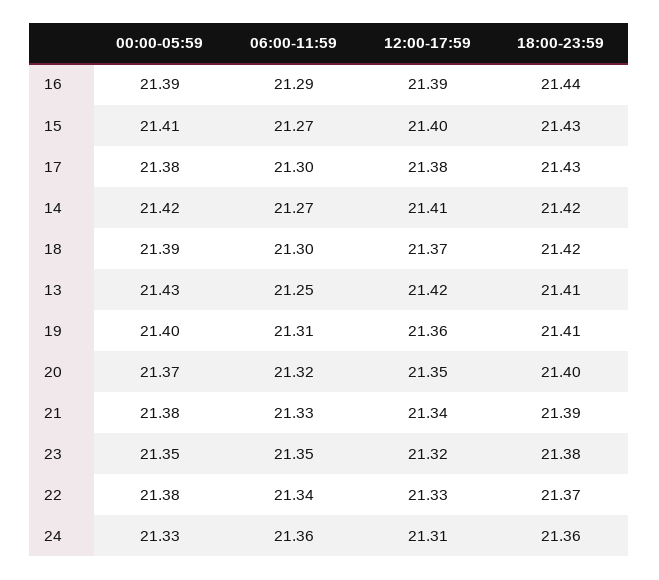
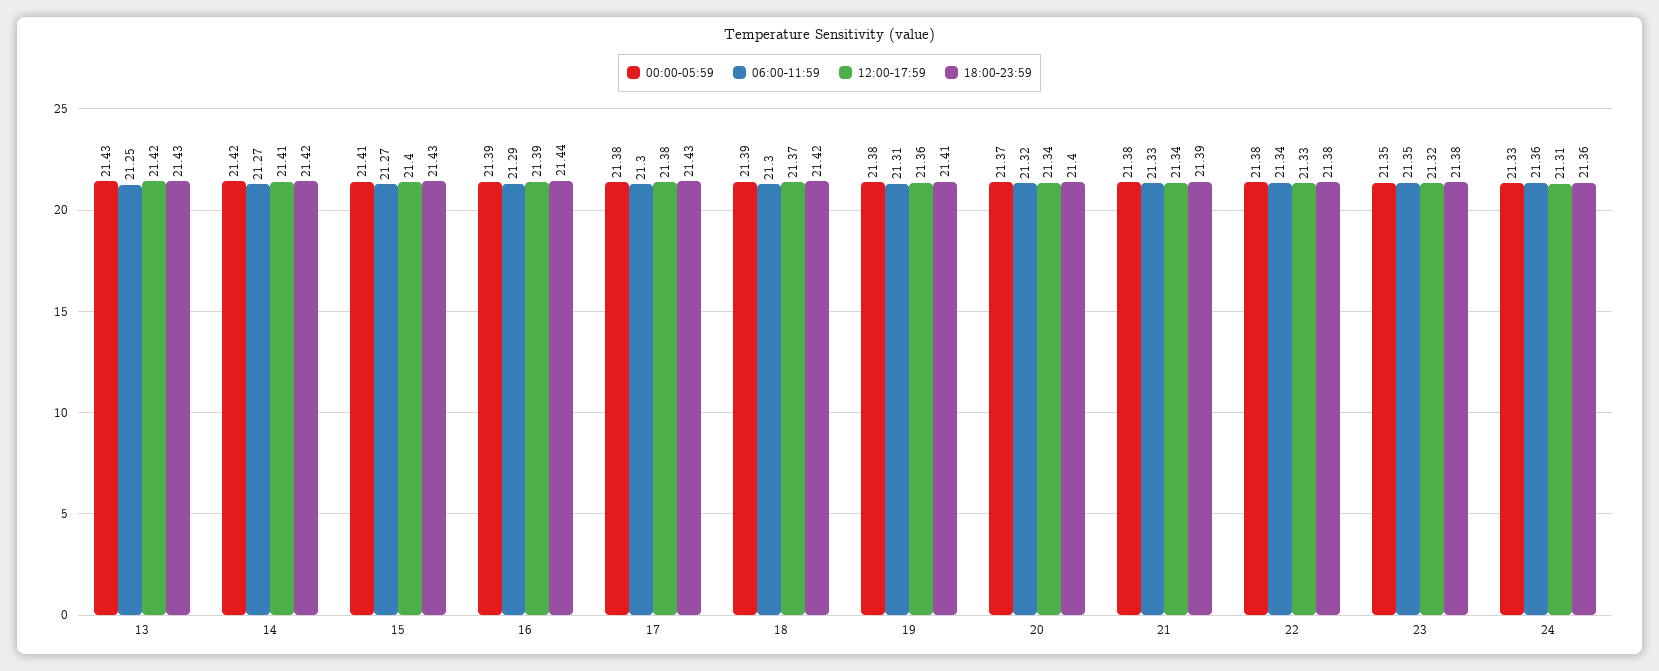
  {
    "00:00-05:59": {
      "16": 21.39,
      "15": 21.41,
      "17": 21.38,
      "14": 21.42,
      "18": 21.39,
      "13": 21.43,
-     "19": 21.4,
+     "19": 21.38,
      "20": 21.37,
      "21": 21.38,
      "23": 21.35,
      "22": 21.38,
      "24": 21.33
    },
    "06:00-11:59": {
      "16": 21.29,
      "15": 21.27,
      "17": 21.3,
      "14": 21.27,
      "18": 21.3,
      "13": 21.25,
      "19": 21.31,
      "20": 21.32,
      "21": 21.33,
      "23": 21.35,
      "22": 21.34,
      "24": 21.36
    },
    "12:00-17:59": {
      "16": 21.39,
      "15": 21.4,
      "17": 21.38,
      "14": 21.41,
      "18": 21.37,
      "13": 21.42,
      "19": 21.36,
-     "20": 21.35,
+     "20": 21.34,
      "21": 21.34,
      "23": 21.32,
      "22": 21.33,
      "24": 21.31
    },
    "18:00-23:59": {
      "16": 21.44,
      "15": 21.43,
      "17": 21.43,
      "14": 21.42,
      "18": 21.42,
-     "13": 21.41,
+     "13": 21.43,
      "19": 21.41,
      "20": 21.4,
      "21": 21.39,
      "23": 21.38,
-     "22": 21.37,
+     "22": 21.38,
      "24": 21.36
    }
  }

